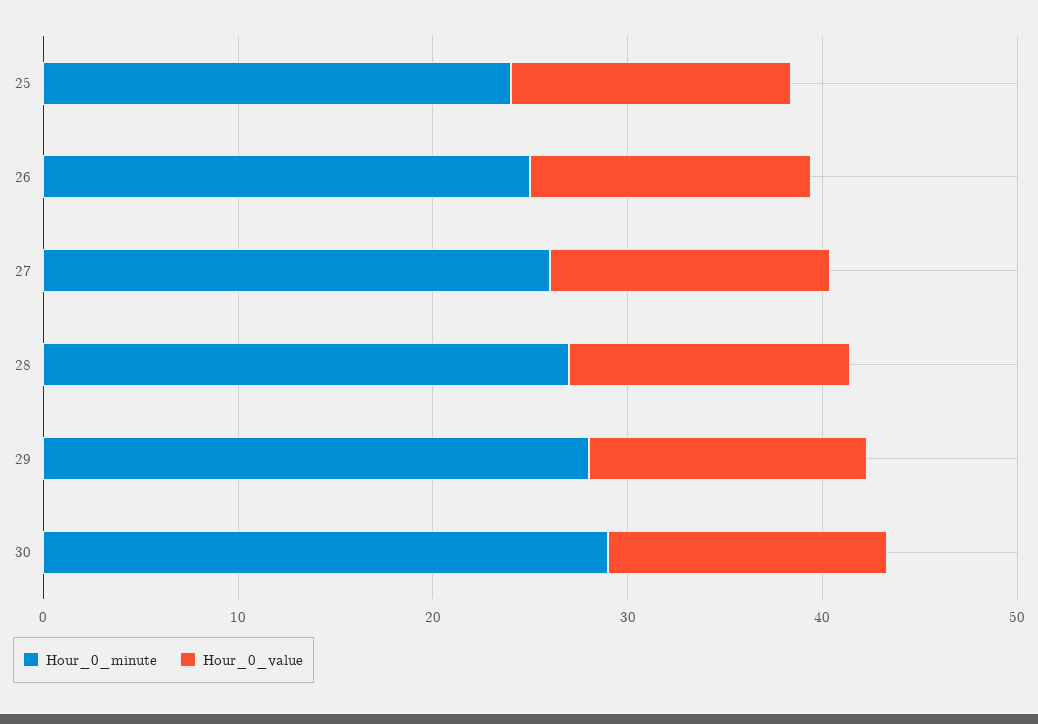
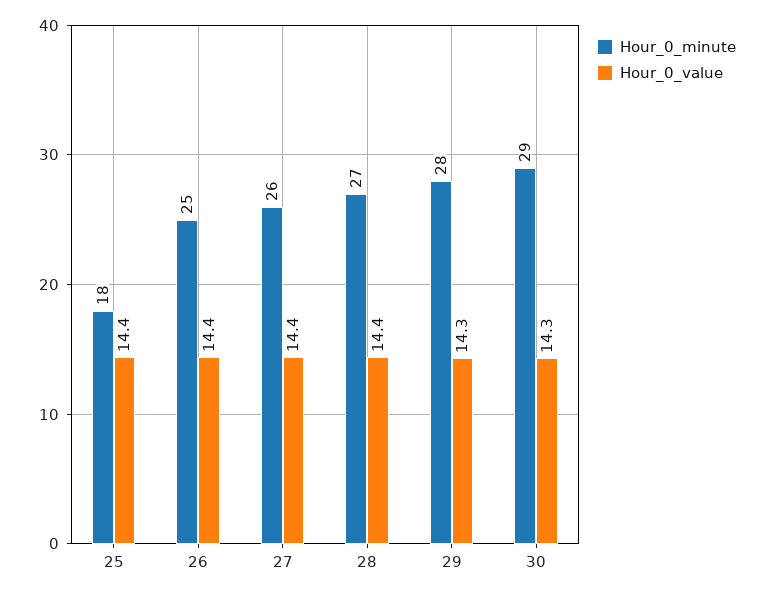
  {
    "Hour_0_minute": {
-     "25": 24,
+     "25": 18,
      "26": 25,
      "27": 26,
      "28": 27,
      "29": 28,
      "30": 29
    },
    "Hour_0_value": {
      "25": 14.4,
      "26": 14.4,
      "27": 14.4,
      "28": 14.4,
      "29": 14.3,
      "30": 14.3
    }
  }

